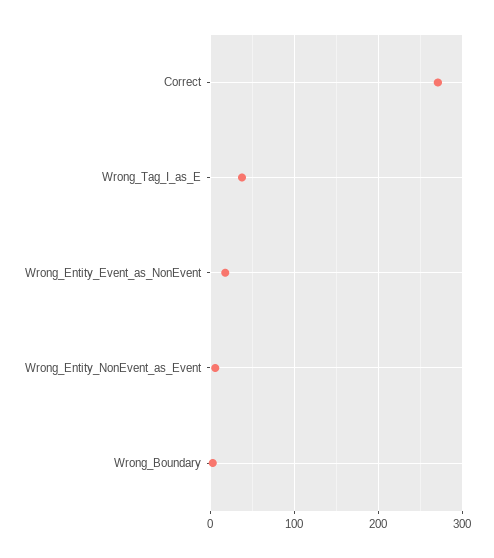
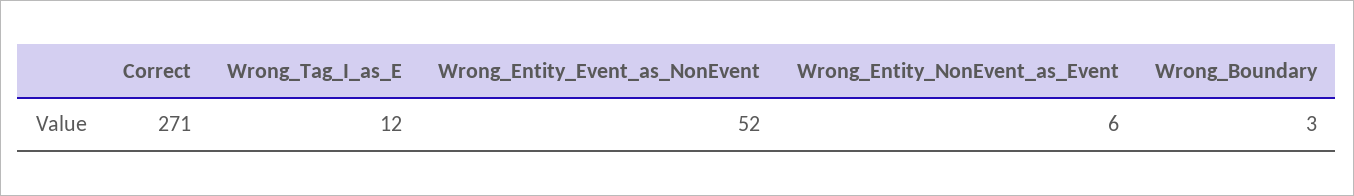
  {
    "Correct": 271,
-   "Wrong_Tag_I_as_E": 40,
+   "Wrong_Tag_I_as_E": 12,
-   "Wrong_Entity_Event_as_NonEvent": 20,
+   "Wrong_Entity_Event_as_NonEvent": 52,
    "Wrong_Entity_NonEvent_as_Event": 6,
    "Wrong_Boundary": 3
  }

